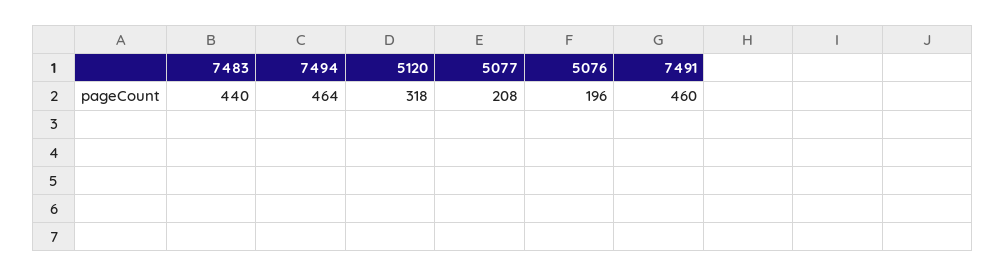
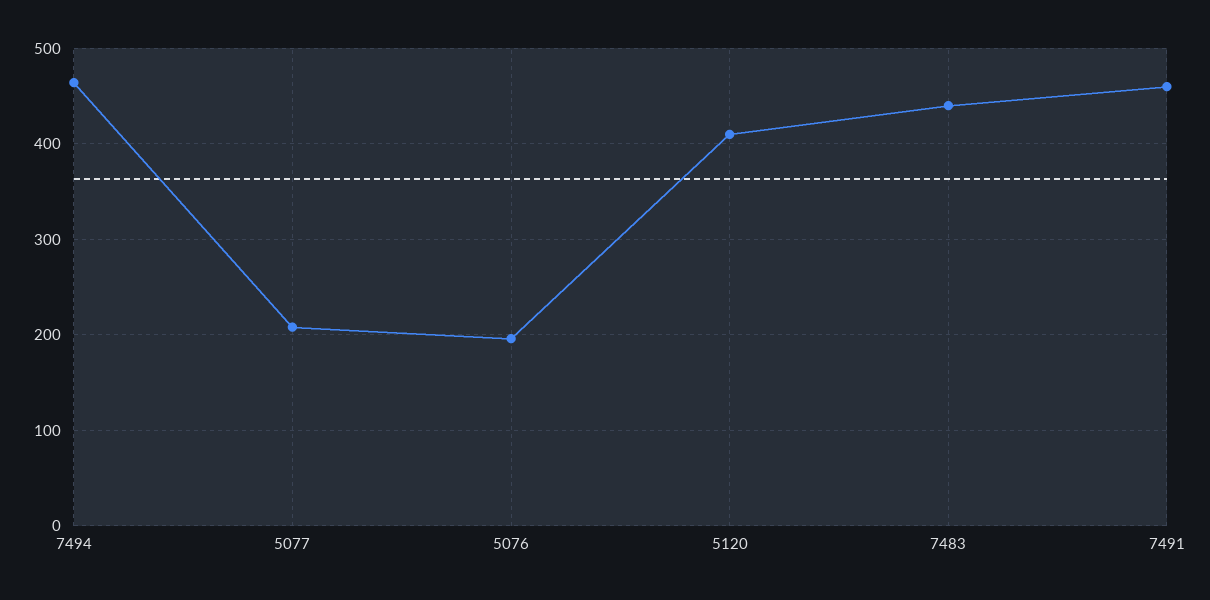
  {
    "7483": 440,
    "7494": 464,
-   "5120": 318,
+   "5120": 410,
    "5077": 208,
    "5076": 196,
    "7491": 460
  }

